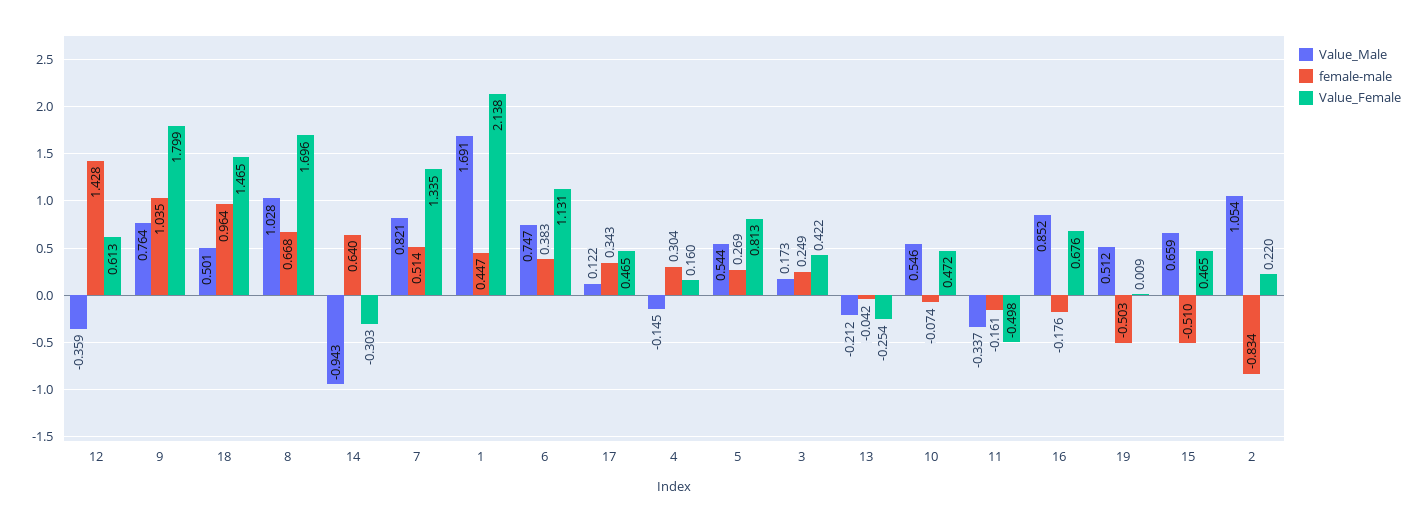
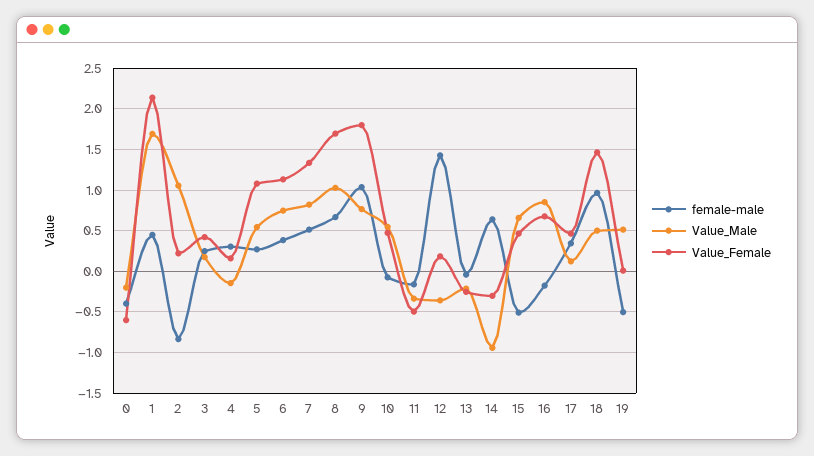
  {
    "Value_Male": {
      "12": -0.359,
      "9": 0.764,
      "18": 0.501,
      "8": 1.028,
      "14": -0.943,
      "7": 0.821,
      "1": 1.691,
      "6": 0.747,
      "17": 0.122,
      "4": -0.145,
      "5": 0.544,
      "3": 0.173,
      "13": -0.212,
      "10": 0.546,
      "11": -0.337,
      "16": 0.852,
      "19": 0.512,
      "15": 0.659,
-     "2": 1.054
+     "2": 1.054,
+     "0": -0.2
    },
    "female-male": {
      "12": 1.428,
      "9": 1.035,
      "18": 0.964,
      "8": 0.668,
      "14": 0.64,
      "7": 0.514,
      "1": 0.447,
      "6": 0.383,
      "17": 0.343,
      "4": 0.304,
      "5": 0.269,
      "3": 0.249,
      "13": -0.042,
      "10": -0.074,
      "11": -0.161,
      "16": -0.176,
      "19": -0.503,
      "15": -0.51,
-     "2": -0.834
+     "2": -0.834,
+     "0": -0.4
    },
    "Value_Female": {
-     "12": 0.613,
+     "12": 0.2,
      "9": 1.799,
      "18": 1.465,
      "8": 1.696,
      "14": -0.303,
      "7": 1.335,
      "1": 2.138,
      "6": 1.131,
      "17": 0.465,
      "4": 0.16,
-     "5": 0.813,
+     "5": 1.1,
      "3": 0.422,
      "13": -0.254,
      "10": 0.472,
      "11": -0.498,
      "16": 0.676,
      "19": 0.009,
      "15": 0.465,
-     "2": 0.22
+     "2": 0.22,
+     "0": -0.6
    }
  }

